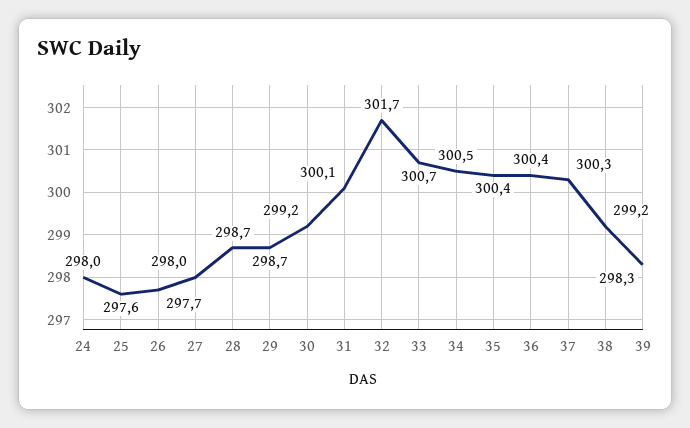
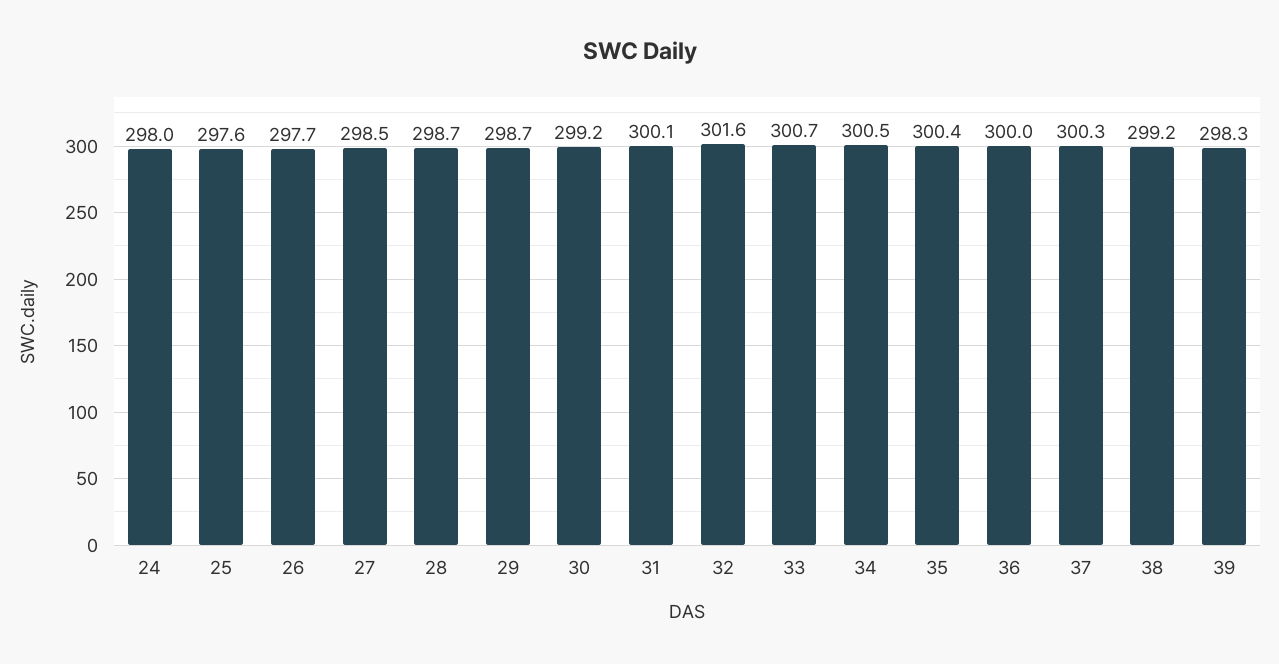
  {
    "24": 298,
    "25": 297.6,
    "26": 297.7,
-   "27": 298,
+   "27": 298.5,
    "28": 298.7,
    "29": 298.7,
    "30": 299.2,
    "31": 300.1,
-   "32": 301.7,
+   "32": 301.6,
    "33": 300.7,
    "34": 300.5,
    "35": 300.4,
-   "36": 300.4,
+   "36": 300,
    "37": 300.3,
    "38": 299.2,
    "39": 298.3
  }

